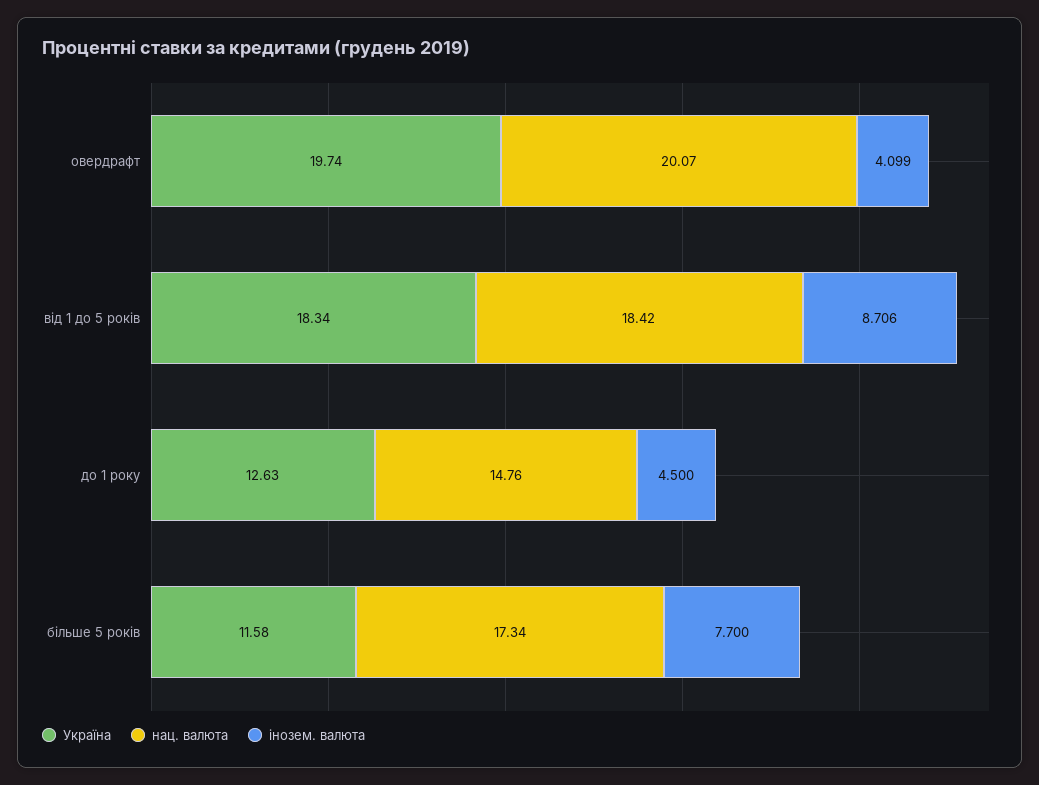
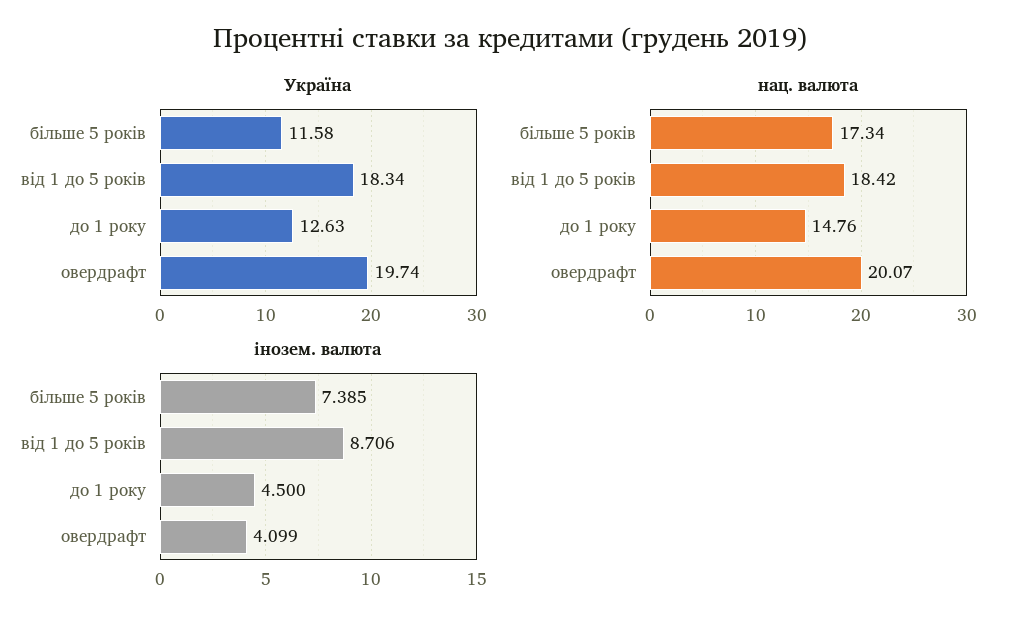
  {
    "Україна": {
      "овердрафт": 19.74,
      "від 1 до 5 років": 18.34,
      "до 1 року": 12.63,
      "більше 5 років": 11.58
    },
    "нац. валюта": {
      "овердрафт": 20.07,
      "від 1 до 5 років": 18.42,
      "до 1 року": 14.76,
      "більше 5 років": 17.34
    },
    "інозем. валюта": {
      "овердрафт": 4.099,
      "від 1 до 5 років": 8.706,
      "до 1 року": 4.5,
-     "більше 5 років": 7.7
+     "більше 5 років": 7.385
    }
  }

